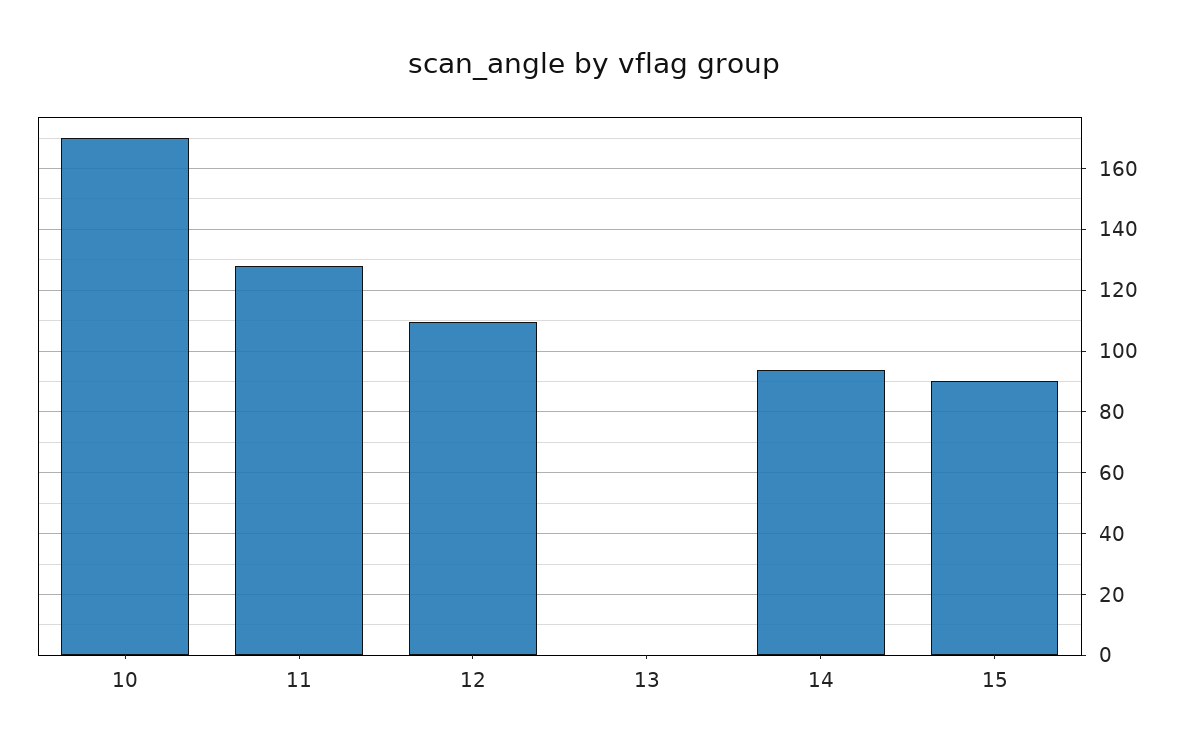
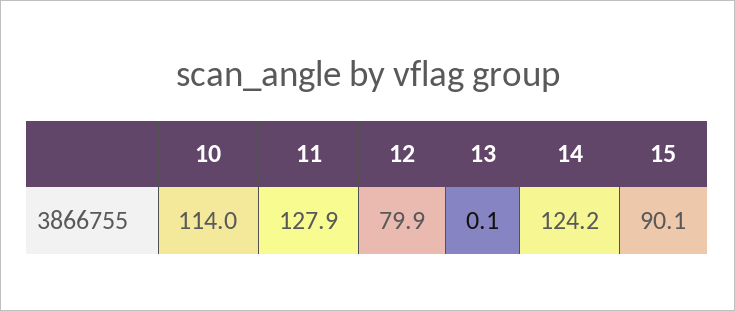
  {
-   "10": 170,
+   "10": 114,
    "11": 127.9,
-   "12": 110,
+   "12": 79.9,
    "13": 0.1,
-   "14": 94,
+   "14": 124.2,
    "15": 90.1
  }

